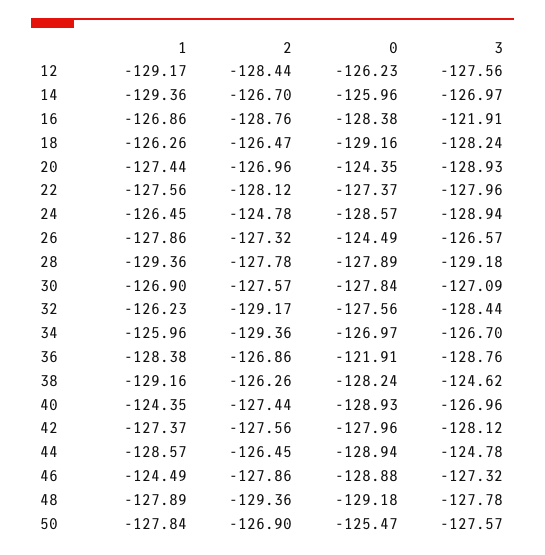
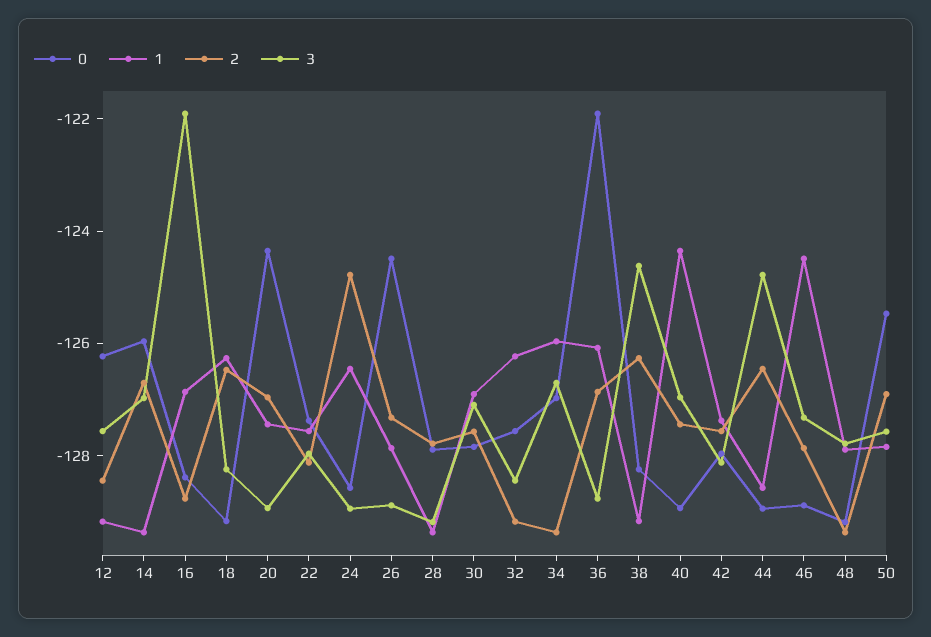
  {
    "1": {
      "12": -129.17,
      "14": -129.36,
      "16": -126.86,
      "18": -126.26,
      "20": -127.44,
      "22": -127.56,
      "24": -126.45,
      "26": -127.86,
      "28": -129.36,
      "30": -126.9,
      "32": -126.23,
      "34": -125.96,
-     "36": -128.38,
+     "36": -126,
      "38": -129.16,
      "40": -124.35,
      "42": -127.37,
      "44": -128.57,
      "46": -124.49,
      "48": -127.89,
      "50": -127.84
    },
    "2": {
      "12": -128.44,
      "14": -126.7,
      "16": -128.76,
      "18": -126.47,
      "20": -126.96,
      "22": -128.12,
      "24": -124.78,
      "26": -127.32,
      "28": -127.78,
      "30": -127.57,
      "32": -129.17,
      "34": -129.36,
      "36": -126.86,
      "38": -126.26,
      "40": -127.44,
      "42": -127.56,
      "44": -126.45,
      "46": -127.86,
      "48": -129.36,
      "50": -126.9
    },
    "0": {
      "12": -126.23,
      "14": -125.96,
      "16": -128.38,
      "18": -129.16,
      "20": -124.35,
      "22": -127.37,
      "24": -128.57,
      "26": -124.49,
      "28": -127.89,
      "30": -127.84,
      "32": -127.56,
      "34": -126.97,
      "36": -121.91,
      "38": -128.24,
      "40": -128.93,
      "42": -127.96,
      "44": -128.94,
      "46": -128.88,
      "48": -129.18,
      "50": -125.47
    },
    "3": {
      "12": -127.56,
      "14": -126.97,
      "16": -121.91,
      "18": -128.24,
      "20": -128.93,
      "22": -127.96,
      "24": -128.94,
-     "26": -126.57,
+     "26": -129,
      "28": -129.18,
      "30": -127.09,
      "32": -128.44,
      "34": -126.7,
      "36": -128.76,
      "38": -124.62,
      "40": -126.96,
      "42": -128.12,
      "44": -124.78,
      "46": -127.32,
      "48": -127.78,
      "50": -127.57
    }
  }

